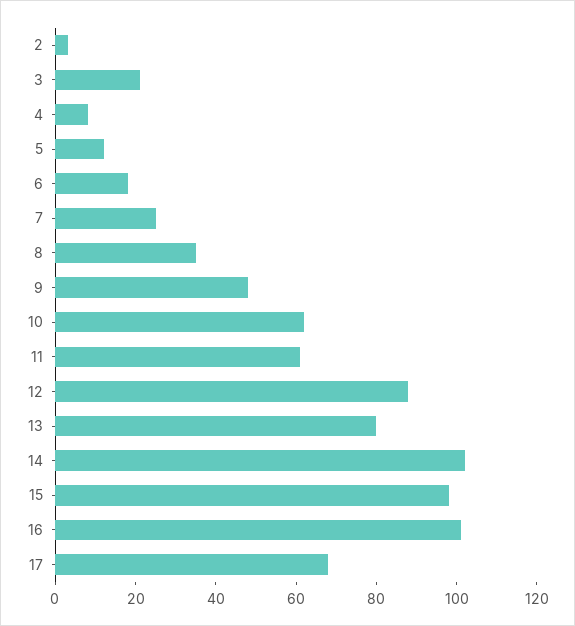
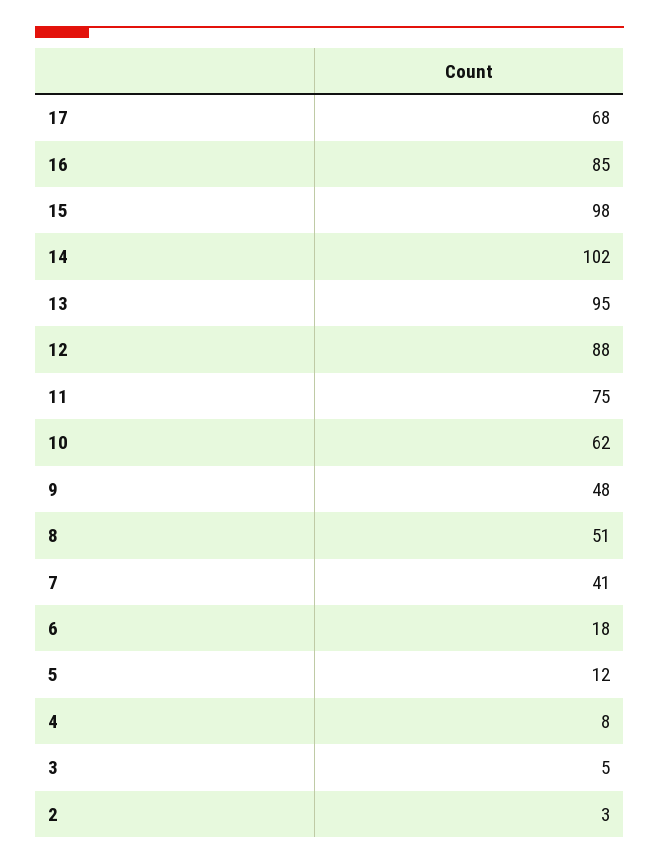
  {
    "2": 3,
-   "3": 20,
+   "3": 5,
    "4": 8,
    "5": 12,
    "6": 18,
-   "7": 25,
+   "7": 41,
-   "8": 35,
+   "8": 51,
    "9": 48,
    "10": 62,
-   "11": 60,
+   "11": 75,
    "12": 88,
-   "13": 80,
+   "13": 95,
    "14": 102,
    "15": 98,
-   "16": 100,
+   "16": 85,
    "17": 68
  }

